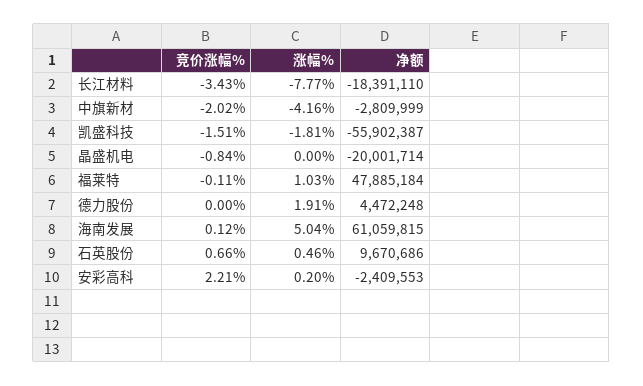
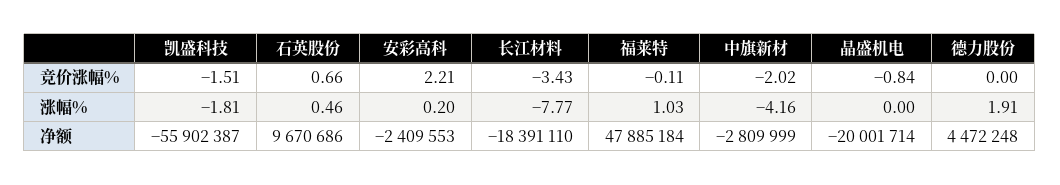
  {
    "竞价涨幅%": {
      "长江材料": -3.43,
      "中旗新材": -2.02,
      "凯盛科技": -1.51,
      "晶盛机电": -0.84,
      "福莱特": -0.11,
      "德力股份": 0,
-     "海南发展": 0.12,
      "石英股份": 0.66,
      "安彩高科": 2.21
    },
    "涨幅%": {
      "长江材料": -7.77,
      "中旗新材": -4.16,
      "凯盛科技": -1.81,
      "晶盛机电": 0,
      "福莱特": 1.03,
      "德力股份": 1.91,
-     "海南发展": 5.04,
      "石英股份": 0.46,
      "安彩高科": 0.2
    },
    "净额": {
      "长江材料": -18391110,
      "中旗新材": -2809999,
      "凯盛科技": -55902387,
      "晶盛机电": -20001714,
      "福莱特": 47885184,
      "德力股份": 4472248,
-     "海南发展": 61059815,
      "石英股份": 9670686,
      "安彩高科": -2409553
    }
  }

